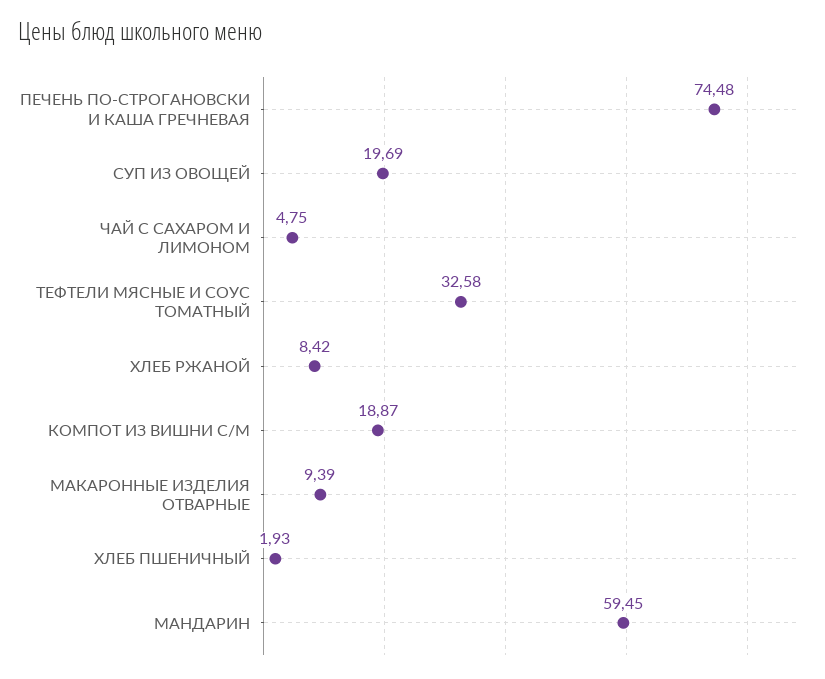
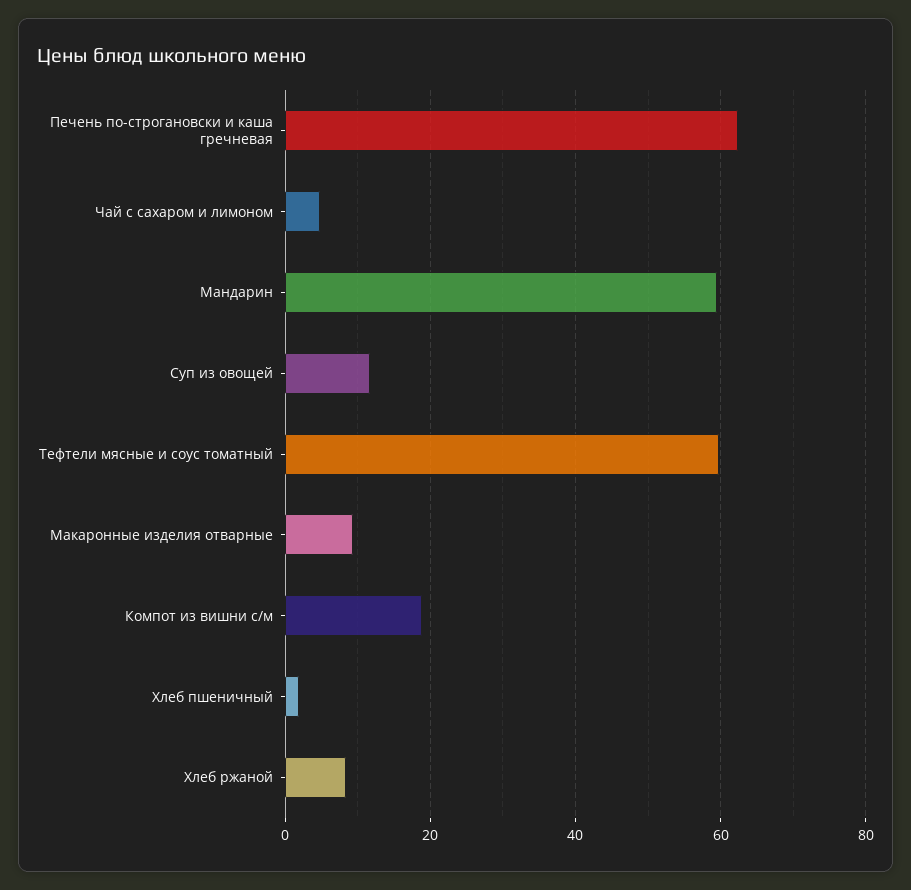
  {
-   "ПЕЧЕНЬ ПО-СТРОГАНОВСКИ И КАША ГРЕЧНЕВАЯ": 74.48,
+   "ПЕЧЕНЬ ПО-СТРОГАНОВСКИ И КАША ГРЕЧНЕВАЯ": 62,
-   "СУП ИЗ ОВОЩЕЙ": 19.69,
+   "СУП ИЗ ОВОЩЕЙ": 12,
    "ЧАЙ С САХАРОМ И ЛИМОНОМ": 4.75,
-   "ТЕФТЕЛИ МЯСНЫЕ И СОУС ТОМАТНЫЙ": 32.58,
+   "ТЕФТЕЛИ МЯСНЫЕ И СОУС ТОМАТНЫЙ": 60,
    "ХЛЕБ РЖАНОЙ": 8.42,
    "КОМПОТ ИЗ ВИШНИ С/М": 18.87,
    "МАКАРОННЫЕ ИЗДЕЛИЯ ОТВАРНЫЕ": 9.39,
    "ХЛЕБ ПШЕНИЧНЫЙ": 1.93,
    "МАНДАРИН": 59.45
  }

